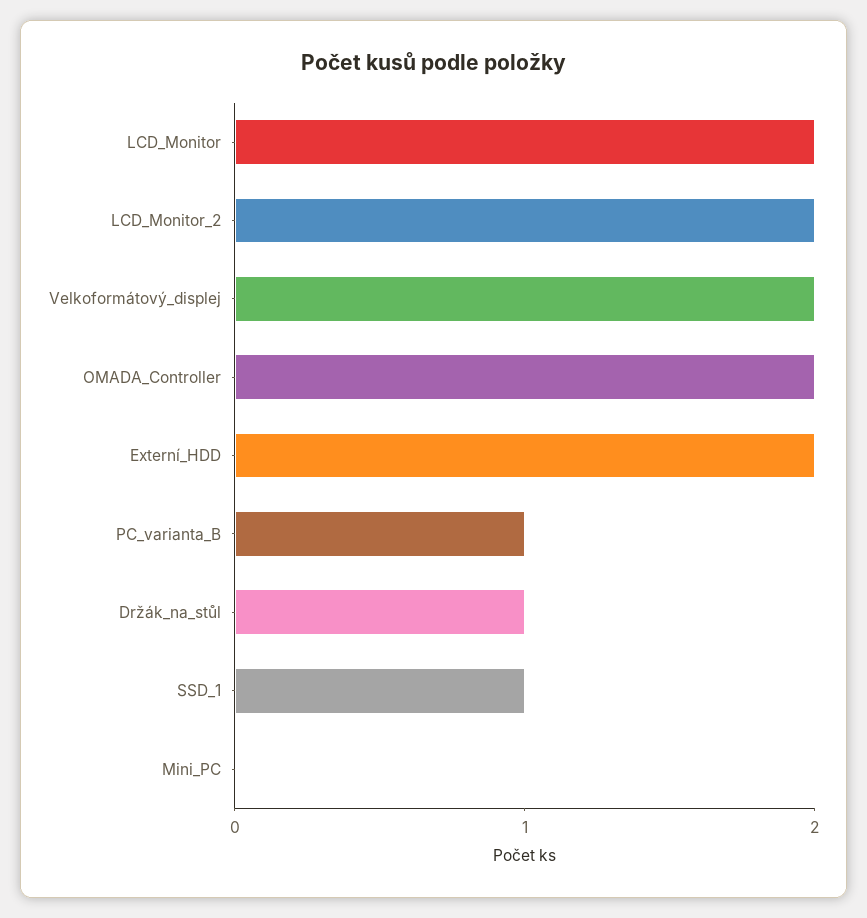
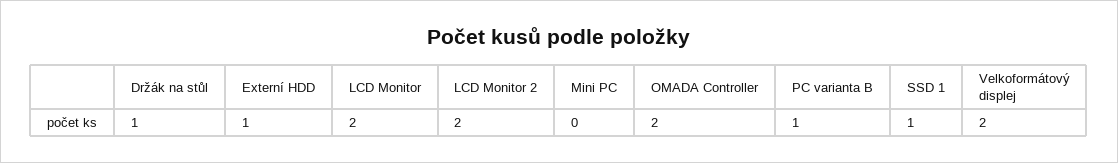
  {
    "LCD_Monitor": 2,
    "LCD_Monitor_2": 2,
    "Velkoformátový_displej": 2,
    "OMADA_Controller": 2,
-   "Externí_HDD": 2,
+   "Externí_HDD": 1,
    "PC_varianta_B": 1,
    "Držák_na_stůl": 1,
    "SSD_1": 1,
    "Mini_PC": 0
  }

